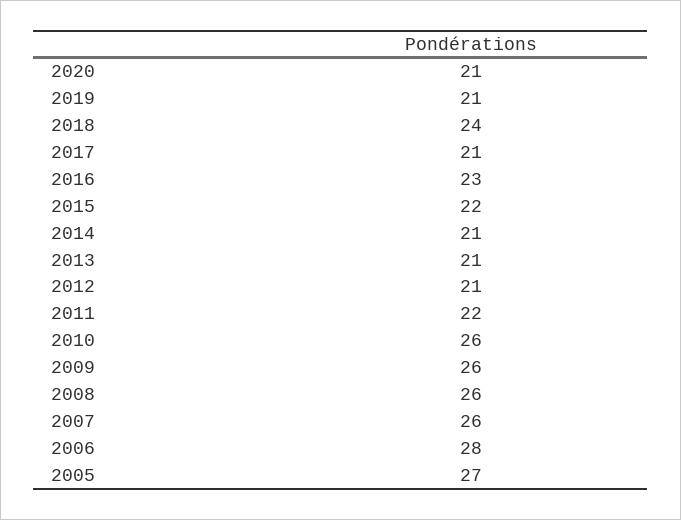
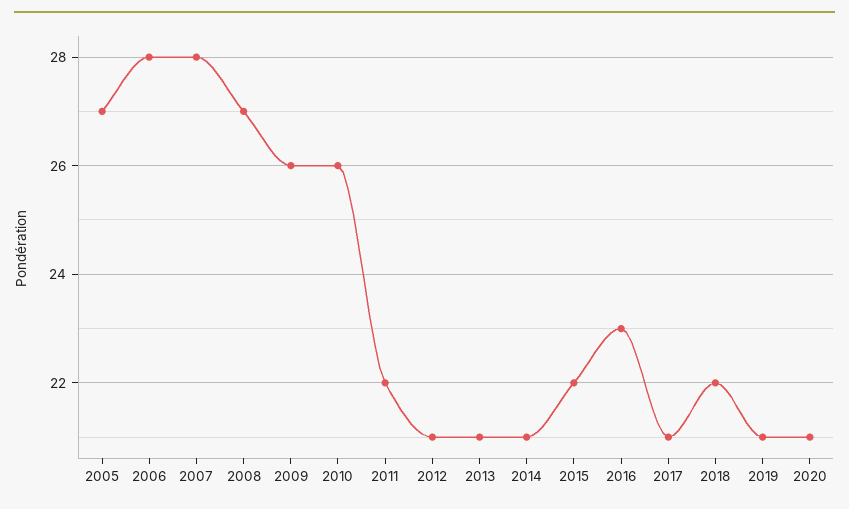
  {
    "2020": 21,
    "2019": 21,
-   "2018": 24,
+   "2018": 22,
    "2017": 21,
    "2016": 23,
    "2015": 22,
    "2014": 21,
    "2013": 21,
    "2012": 21,
    "2011": 22,
    "2010": 26,
    "2009": 26,
-   "2008": 26,
+   "2008": 27,
-   "2007": 26,
+   "2007": 28,
    "2006": 28,
    "2005": 27
  }

